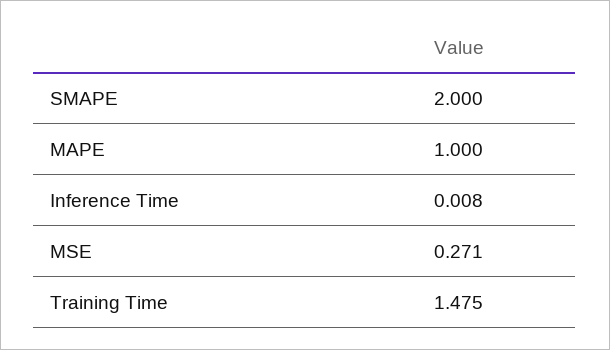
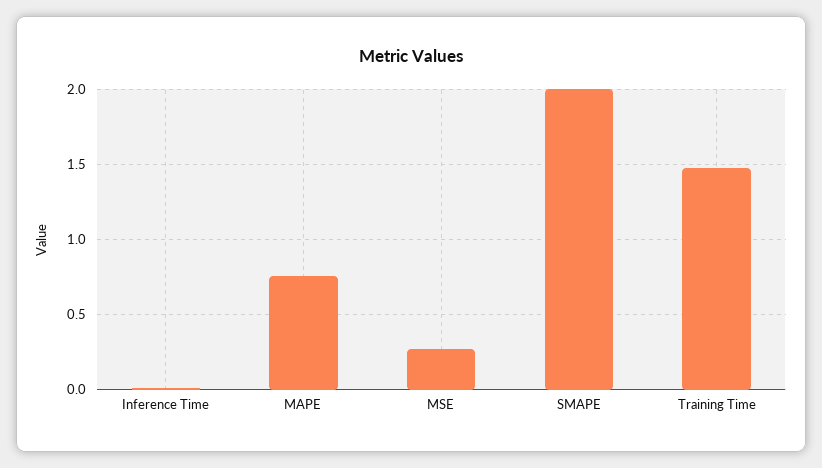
  {
    "SMAPE": 2,
-   "MAPE": 1,
+   "MAPE": 0.75,
    "Inference Time": 0.008,
    "MSE": 0.271,
    "Training Time": 1.475
  }

